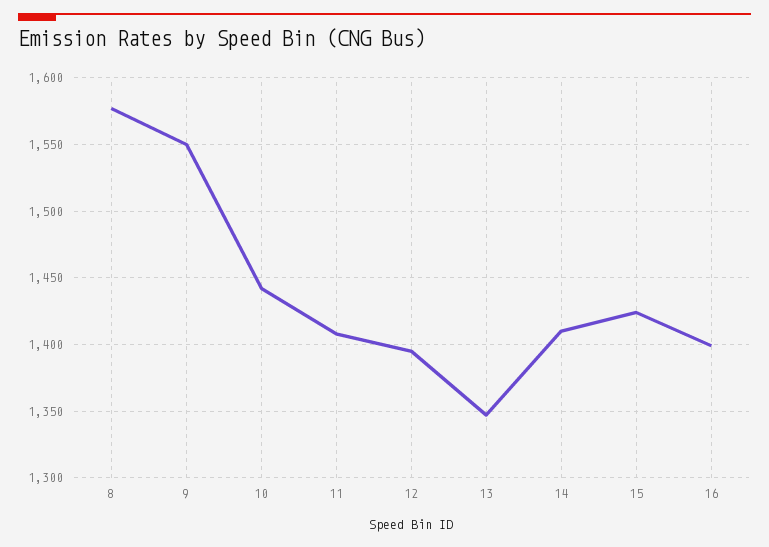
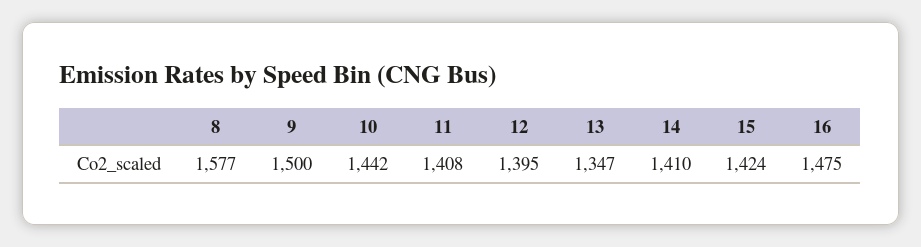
  {
    "8": 1577,
-   "9": 1550,
+   "9": 1500,
    "10": 1442,
    "11": 1408,
    "12": 1395,
    "13": 1347,
    "14": 1410,
    "15": 1424,
-   "16": 1400
+   "16": 1475
  }

